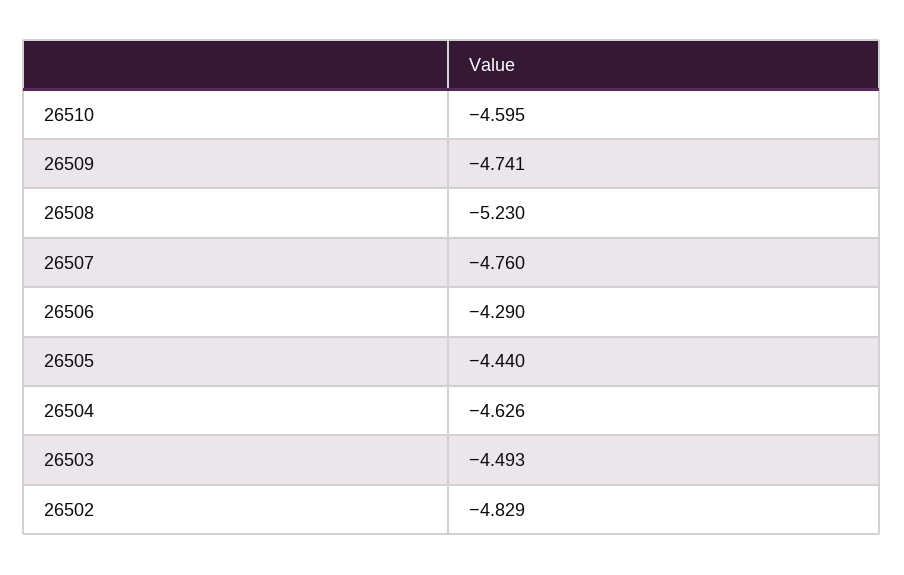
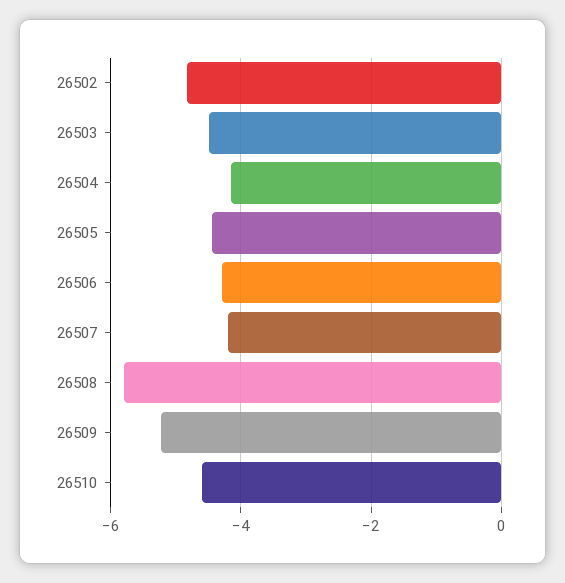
  {
    "26510": -4.595,
-   "26509": -4.741,
+   "26509": -5.2,
-   "26508": -5.23,
+   "26508": -5.8,
-   "26507": -4.76,
+   "26507": -4.2,
    "26506": -4.29,
    "26505": -4.44,
-   "26504": -4.626,
+   "26504": -4.2,
    "26503": -4.493,
    "26502": -4.829
  }

